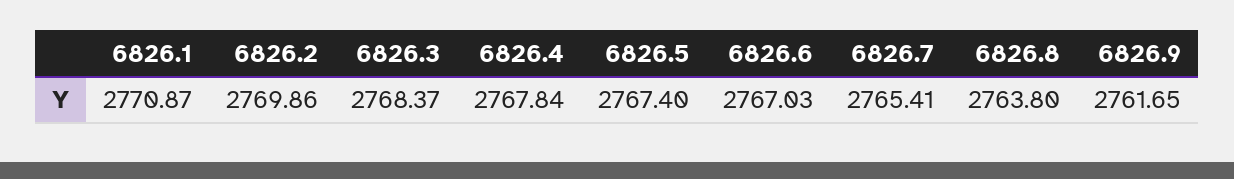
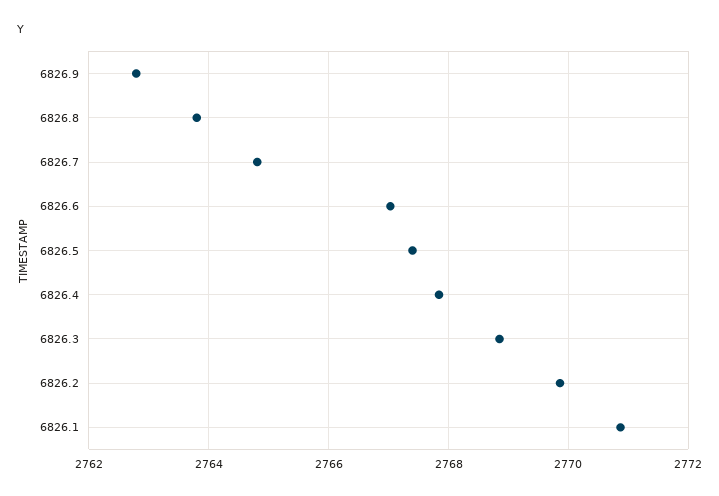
  {
    "6826.1": 2770.87,
    "6826.2": 2769.86,
-   "6826.3": 2768.37,
+   "6826.3": 2768.8,
    "6826.4": 2767.84,
    "6826.5": 2767.4,
    "6826.6": 2767.03,
-   "6826.7": 2765.41,
+   "6826.7": 2764.8,
    "6826.8": 2763.8,
-   "6826.9": 2761.65
+   "6826.9": 2762.8
  }

